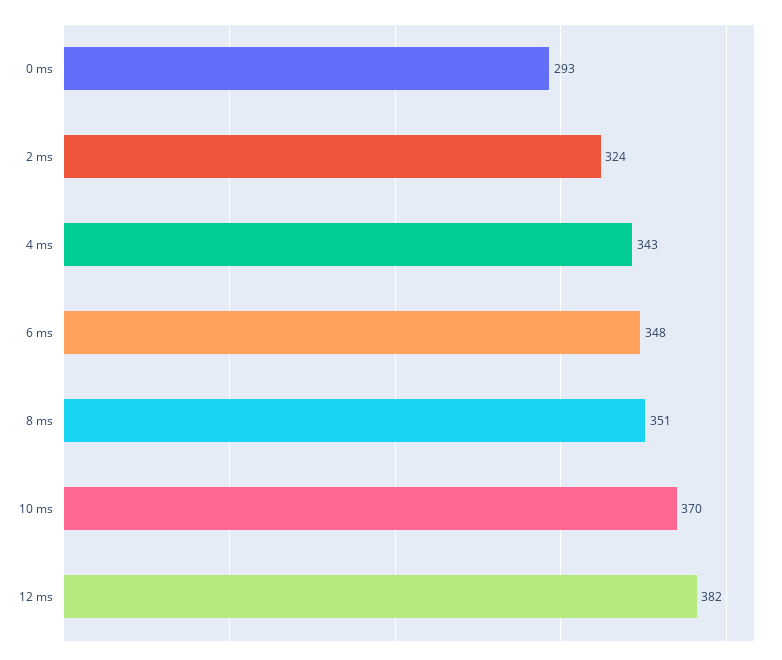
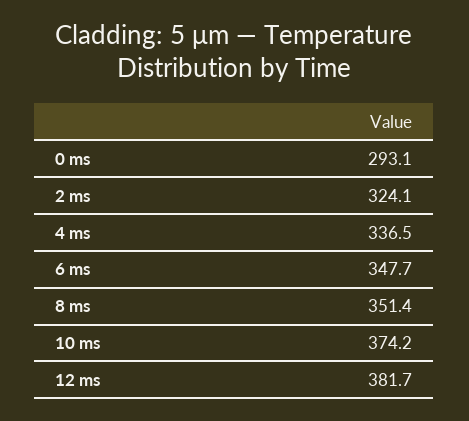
  {
    "0 ms": 293.1,
    "2 ms": 324.1,
-   "4 ms": 343,
+   "4 ms": 336.5,
    "6 ms": 347.7,
    "8 ms": 351.4,
-   "10 ms": 370,
+   "10 ms": 374.2,
    "12 ms": 381.7
  }

